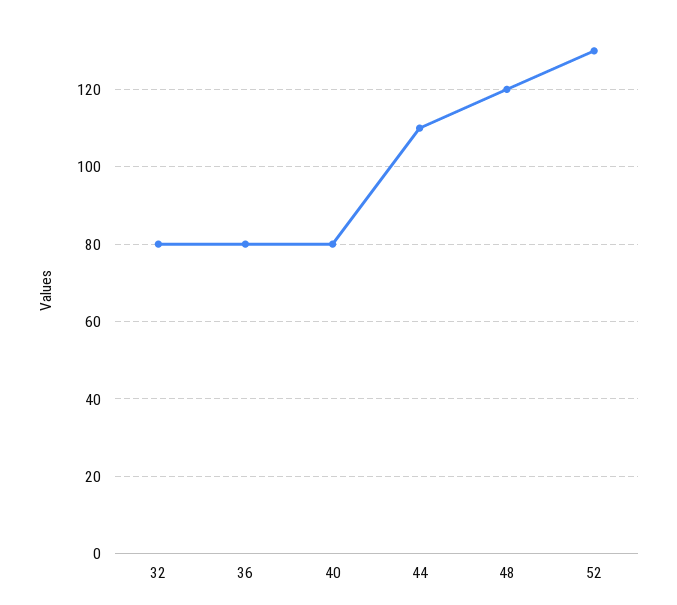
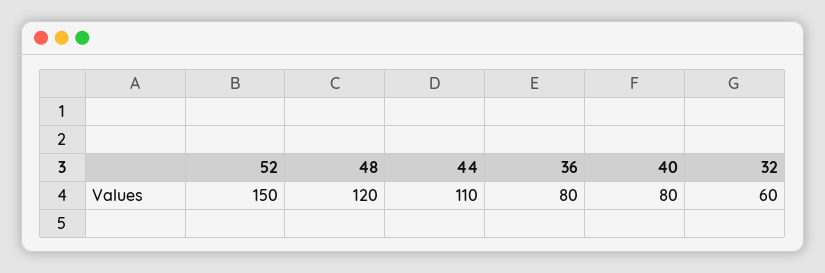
  {
-   "32": 80,
+   "32": 60,
    "36": 80,
    "40": 80,
    "44": 110,
    "48": 120,
-   "52": 130
+   "52": 150
  }

